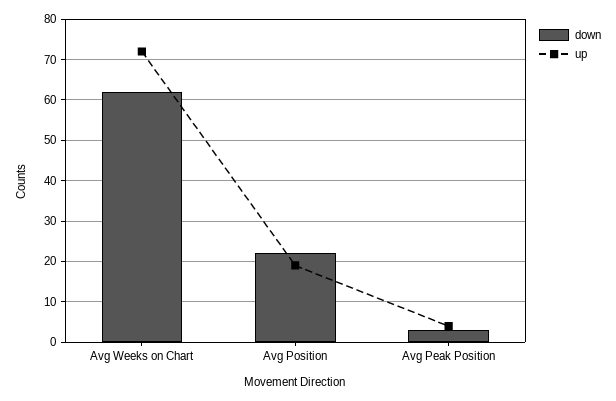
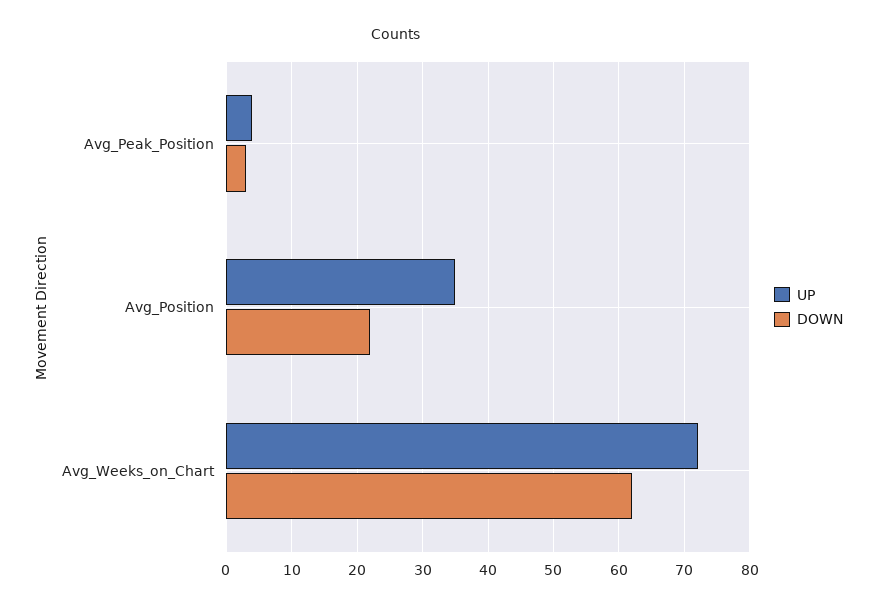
  {
    "down": {
      "Avg Weeks on Chart": 62,
      "Avg Position": 22,
      "Avg Peak Position": 3
    },
    "up": {
      "Avg Weeks on Chart": 72,
-     "Avg Position": 20,
+     "Avg Position": 35,
      "Avg Peak Position": 4
    }
  }

